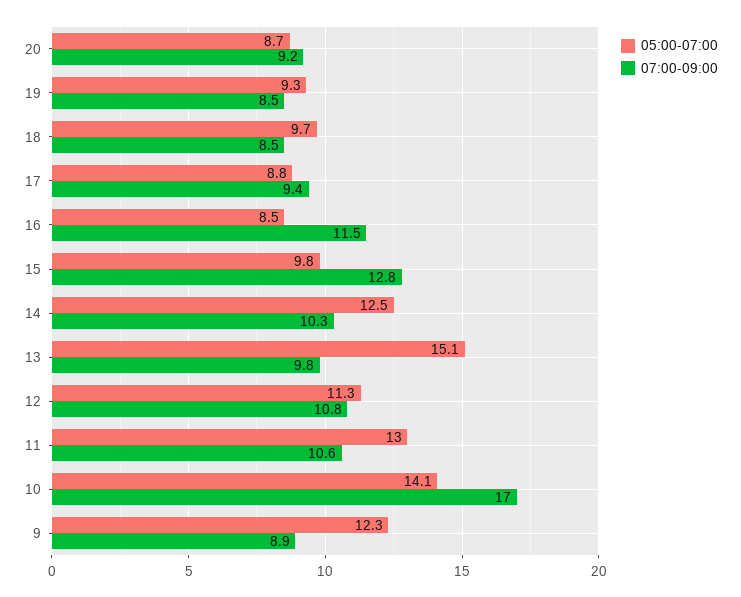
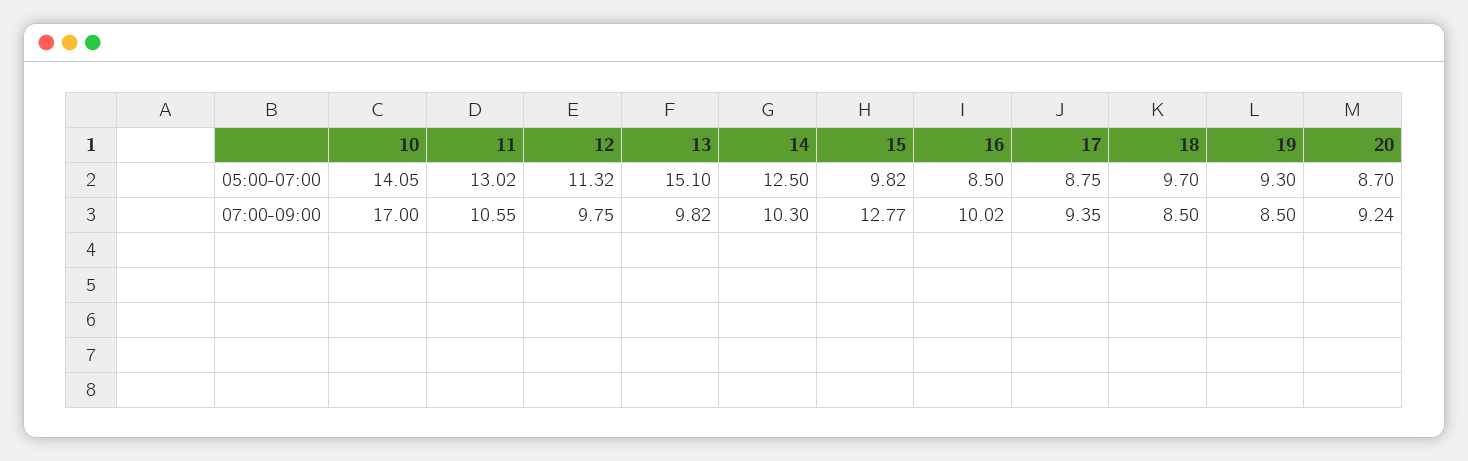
  {
    "05:00-07:00": {
      "20": 8.7,
      "19": 9.3,
      "18": 9.7,
      "17": 8.75,
      "16": 8.5,
      "15": 9.82,
      "14": 12.5,
      "13": 15.1,
      "12": 11.32,
      "11": 13.02,
-     "10": 14.05,
+     "10": 14.05
-     "9": 12.3
    },
    "07:00-09:00": {
      "20": 9.24,
      "19": 8.5,
      "18": 8.5,
      "17": 9.35,
-     "16": 11.5,
+     "16": 10.02,
      "15": 12.77,
      "14": 10.3,
      "13": 9.82,
-     "12": 10.8,
+     "12": 9.75,
      "11": 10.55,
-     "10": 17,
+     "10": 17
-     "9": 8.9
    }
  }

